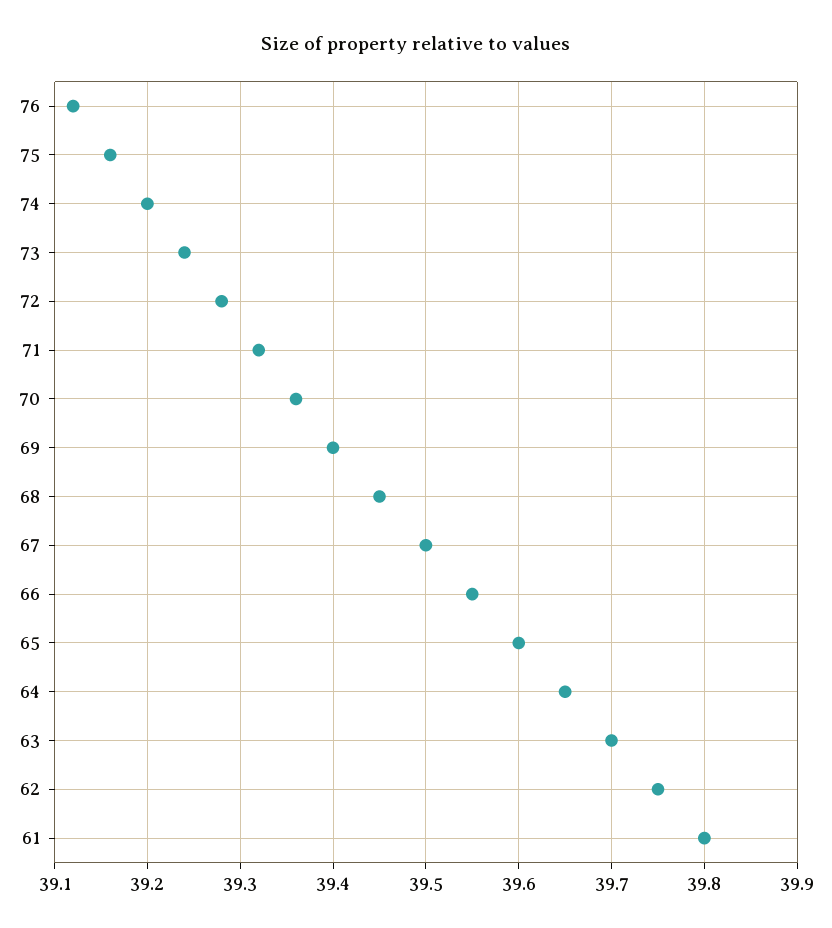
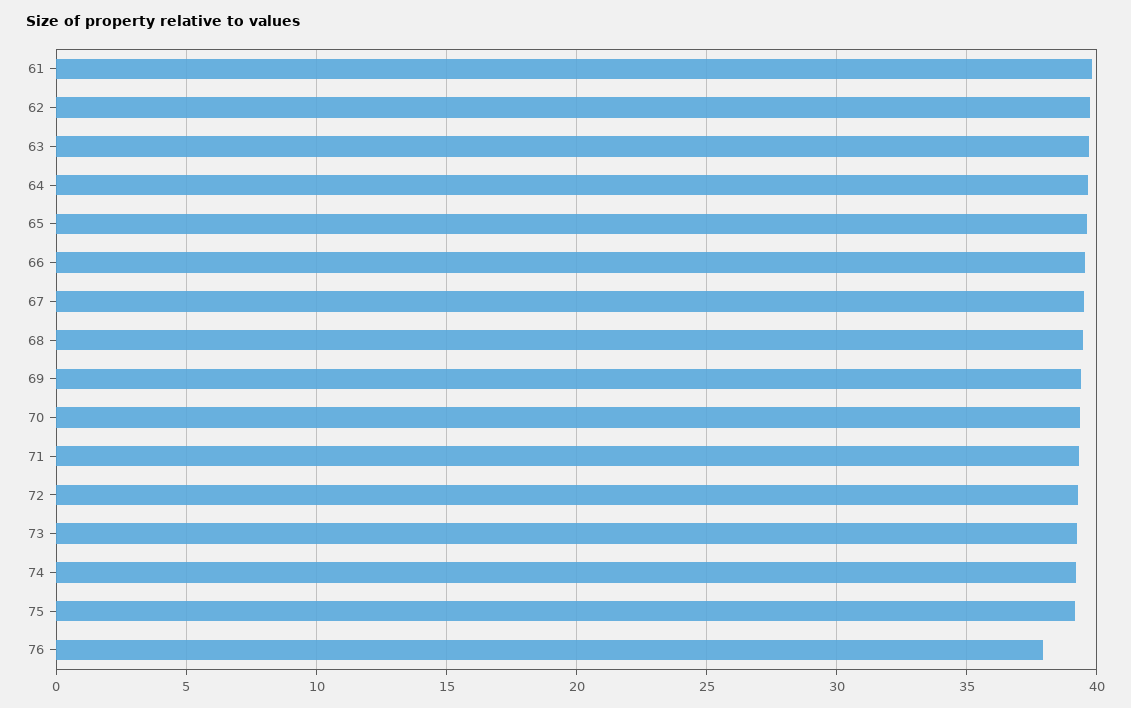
  {
-   "76": 39.12,
+   "76": 38,
    "75": 39.16,
    "74": 39.2,
    "73": 39.24,
    "72": 39.28,
    "71": 39.32,
    "70": 39.36,
    "69": 39.4,
    "68": 39.45,
    "67": 39.5,
    "66": 39.55,
    "65": 39.6,
    "64": 39.65,
    "63": 39.7,
    "62": 39.75,
    "61": 39.8
  }

